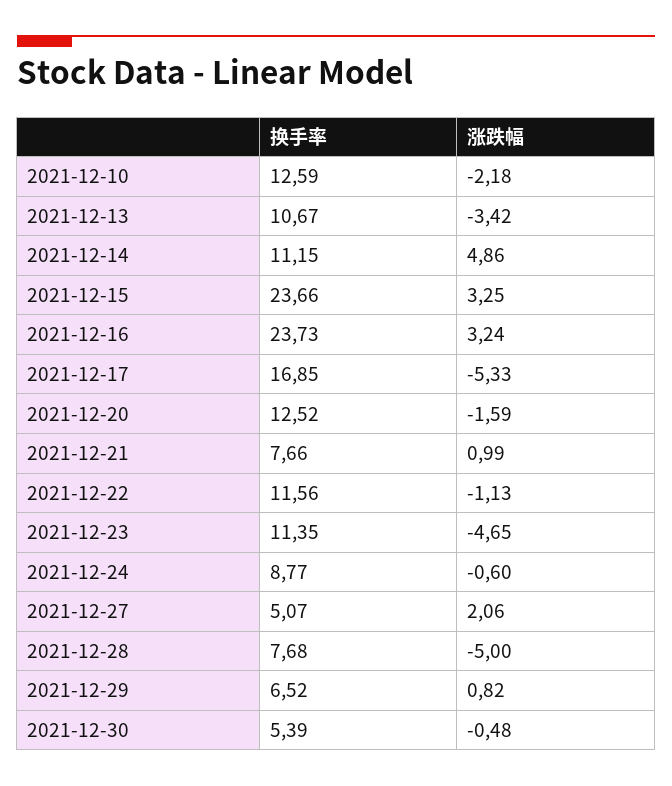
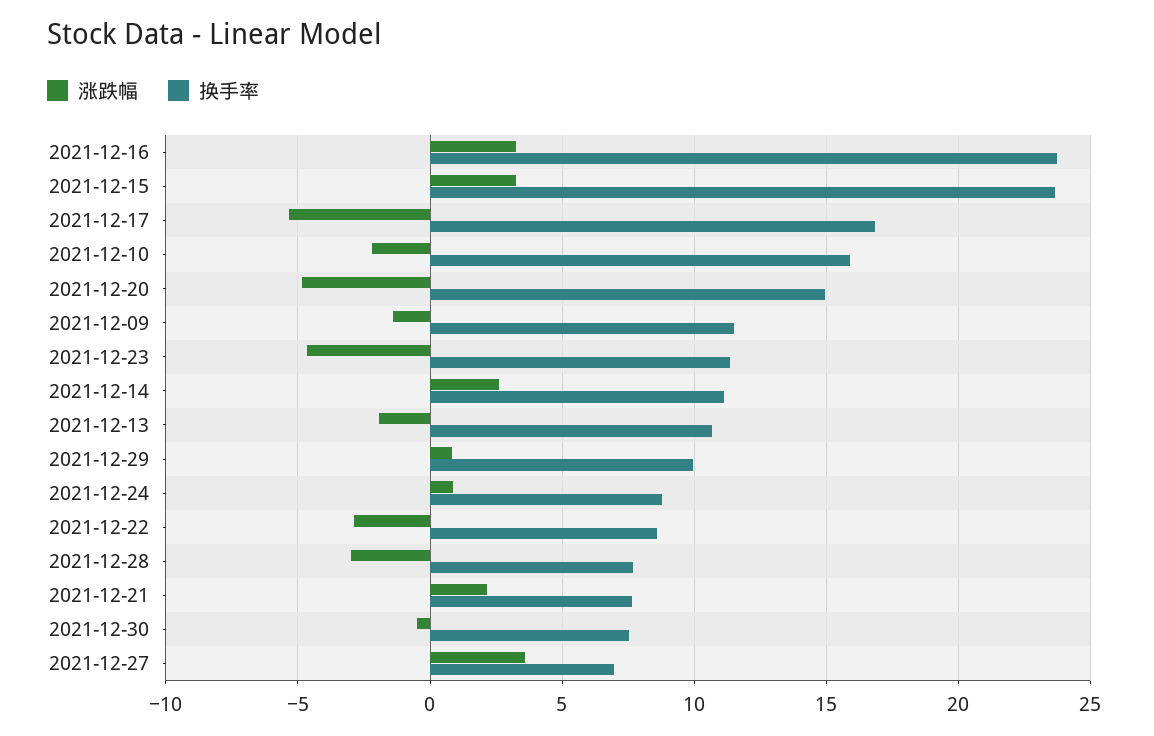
  {
    "换手率": {
-     "2021-12-10": 12.59,
+     "2021-12-10": 16,
      "2021-12-13": 10.67,
      "2021-12-14": 11.15,
      "2021-12-15": 23.66,
      "2021-12-16": 23.73,
      "2021-12-17": 16.85,
-     "2021-12-20": 12.52,
+     "2021-12-20": 15,
      "2021-12-21": 7.66,
-     "2021-12-22": 11.56,
+     "2021-12-22": 8.5,
      "2021-12-23": 11.35,
      "2021-12-24": 8.77,
-     "2021-12-27": 5.07,
+     "2021-12-27": 7,
      "2021-12-28": 7.68,
-     "2021-12-29": 6.52,
+     "2021-12-29": 10,
-     "2021-12-30": 5.39
+     "2021-12-30": 7.5,
+     "2021-12-09": 11.5
    },
    "涨跌幅": {
      "2021-12-10": -2.18,
-     "2021-12-13": -3.42,
+     "2021-12-13": -2,
-     "2021-12-14": 4.86,
+     "2021-12-14": 2.5,
      "2021-12-15": 3.25,
      "2021-12-16": 3.24,
      "2021-12-17": -5.33,
-     "2021-12-20": -1.59,
+     "2021-12-20": -5,
-     "2021-12-21": 0.99,
+     "2021-12-21": 2,
-     "2021-12-22": -1.13,
+     "2021-12-22": -3,
      "2021-12-23": -4.65,
-     "2021-12-24": -0.6,
+     "2021-12-24": 1,
-     "2021-12-27": 2.06,
+     "2021-12-27": 3.5,
-     "2021-12-28": -5,
+     "2021-12-28": -3,
      "2021-12-29": 0.82,
-     "2021-12-30": -0.48
+     "2021-12-30": -0.48,
+     "2021-12-09": -1.5
    }
  }

